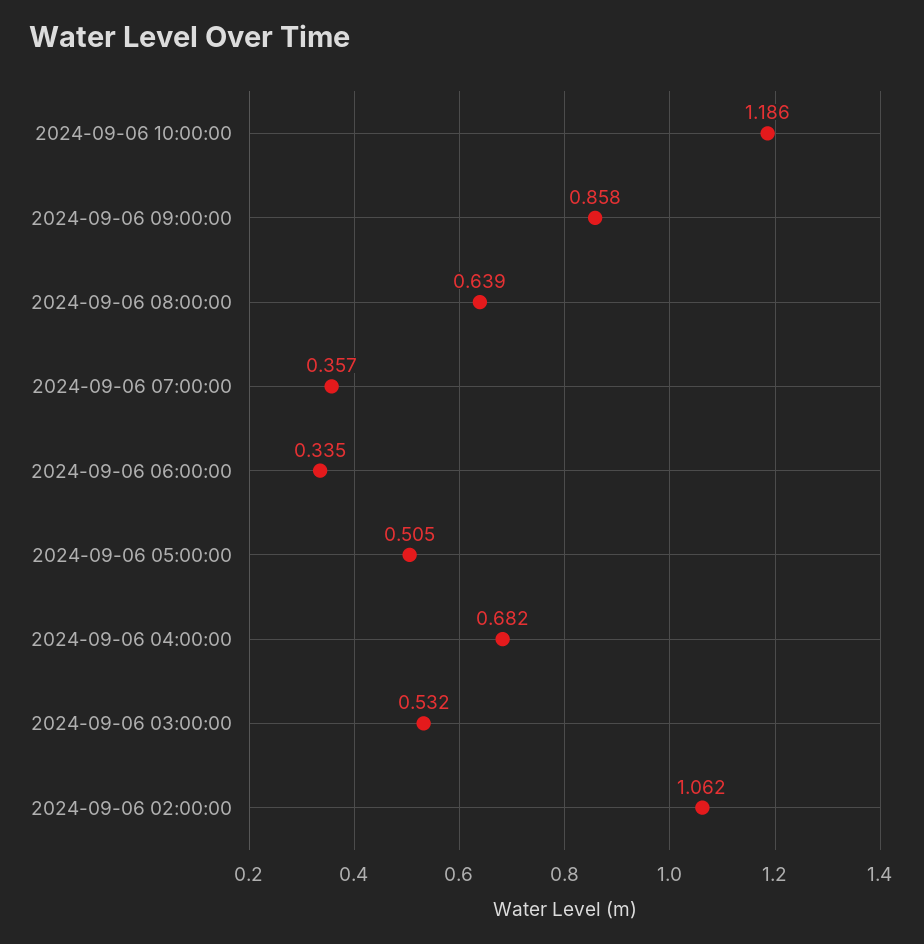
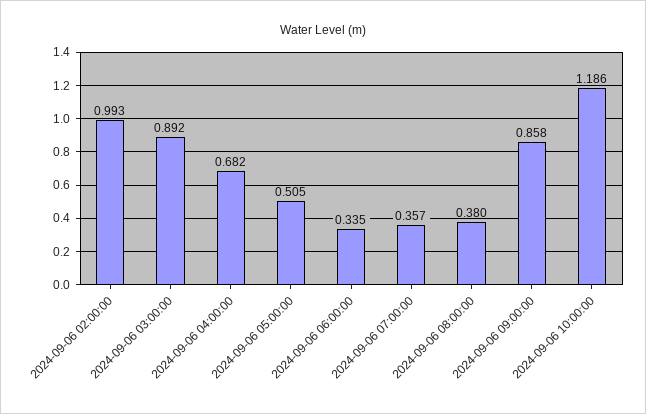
  {
    "2024-09-06 10:00:00": 1.186,
    "2024-09-06 09:00:00": 0.858,
-   "2024-09-06 08:00:00": 0.639,
+   "2024-09-06 08:00:00": 0.38,
    "2024-09-06 07:00:00": 0.357,
    "2024-09-06 06:00:00": 0.335,
    "2024-09-06 05:00:00": 0.505,
    "2024-09-06 04:00:00": 0.682,
-   "2024-09-06 03:00:00": 0.532,
+   "2024-09-06 03:00:00": 0.892,
-   "2024-09-06 02:00:00": 1.062
+   "2024-09-06 02:00:00": 0.993
  }

